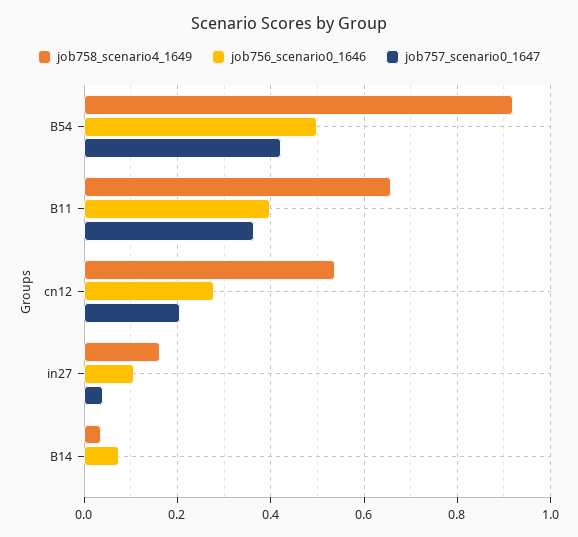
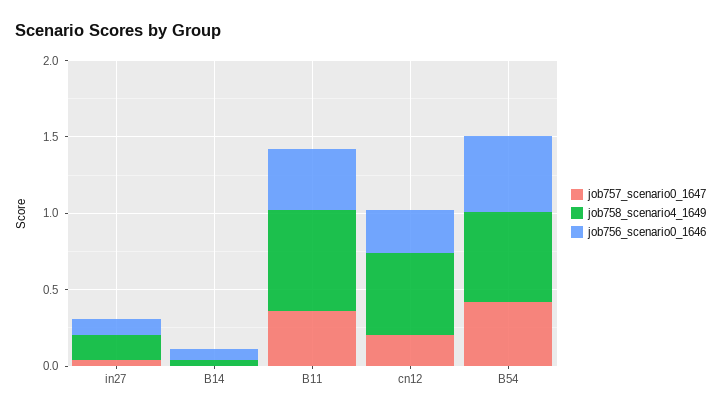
  {
    "job758_scenario4_1649": {
-     "B54": 0.92,
+     "B54": 0.6,
      "B11": 0.66,
      "cn12": 0.54,
      "in27": 0.16,
      "B14": 0.04
    },
    "job756_scenario0_1646": {
      "B54": 0.5,
      "B11": 0.4,
      "cn12": 0.28,
      "in27": 0.1,
      "B14": 0.08
    },
    "job757_scenario0_1647": {
      "B54": 0.42,
      "B11": 0.36,
      "cn12": 0.2,
      "in27": 0.04,
      "B14": 0
    }
  }

